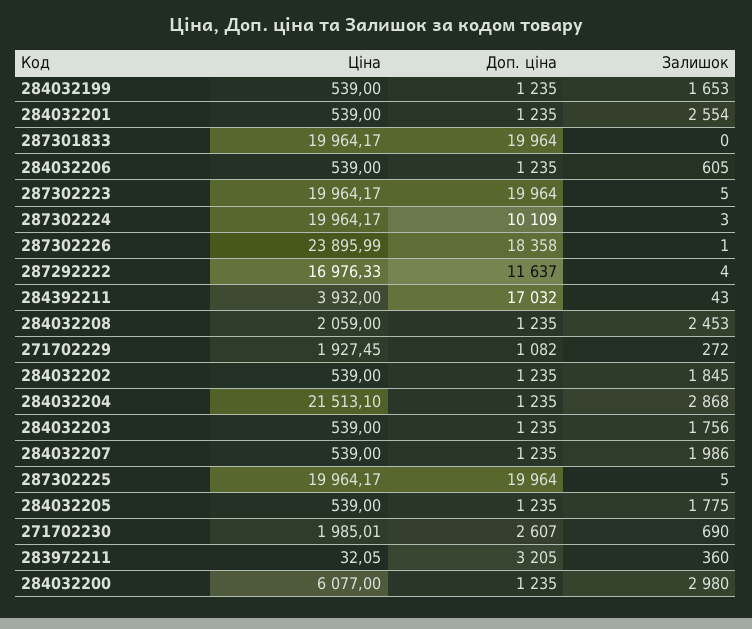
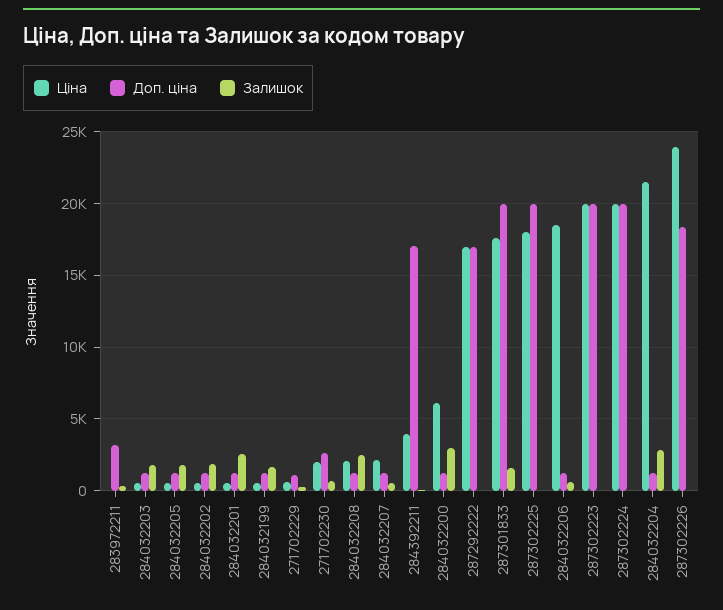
  {
    "Ціна": {
      "284032199": 539,
      "284032201": 539,
-     "287301833": 19964.17,
+     "287301833": 17500,
-     "284032206": 539,
+     "284032206": 18500,
      "287302223": 19964.17,
      "287302224": 19964.17,
      "287302226": 23895.99,
      "287292222": 16976.33,
      "284392211": 3932,
      "284032208": 2059,
-     "271702229": 1927.45,
+     "271702229": 500,
      "284032202": 539,
      "284032204": 21513.1,
      "284032203": 539,
-     "284032207": 539,
+     "284032207": 2000,
-     "287302225": 19964.17,
+     "287302225": 18000,
      "284032205": 539,
      "271702230": 1985.01,
      "283972211": 32.05,
      "284032200": 6077
    },
    "Доп. ціна": {
      "284032199": 1235,
      "284032201": 1235,
      "287301833": 19964,
      "284032206": 1235,
      "287302223": 19964,
-     "287302224": 10109,
+     "287302224": 20000,
      "287302226": 18358,
-     "287292222": 11637,
+     "287292222": 17000,
      "284392211": 17032,
      "284032208": 1235,
      "271702229": 1082,
      "284032202": 1235,
      "284032204": 1235,
      "284032203": 1235,
      "284032207": 1235,
      "287302225": 19964,
      "284032205": 1235,
      "271702230": 2607,
      "283972211": 3205,
      "284032200": 1235
    },
    "Залишок": {
      "284032199": 1653,
      "284032201": 2554,
-     "287301833": 0,
+     "287301833": 1500,
      "284032206": 605,
      "287302223": 5,
      "287302224": 3,
      "287302226": 1,
      "287292222": 4,
      "284392211": 43,
      "284032208": 2453,
      "271702229": 272,
      "284032202": 1845,
      "284032204": 2868,
      "284032203": 1756,
-     "284032207": 1986,
+     "284032207": 500,
      "287302225": 5,
      "284032205": 1775,
      "271702230": 690,
      "283972211": 360,
      "284032200": 2980
    }
  }

